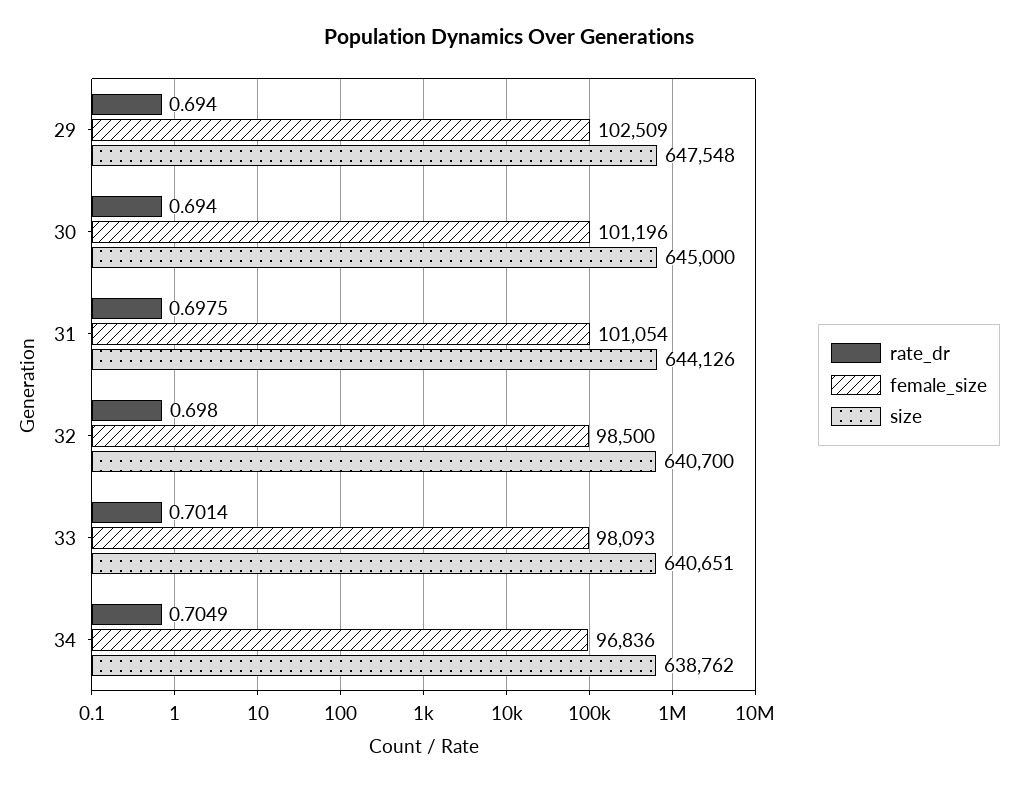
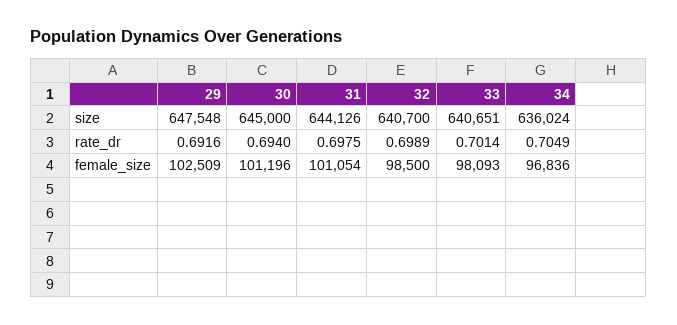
  {
    "rate_dr": {
-     "29": 0.694,
+     "29": 0.6916,
      "30": 0.694,
      "31": 0.6975,
-     "32": 0.698,
+     "32": 0.6989,
      "33": 0.7014,
      "34": 0.7049
    },
    "female_size": {
      "29": 102509,
      "30": 101196,
      "31": 101054,
      "32": 98500,
      "33": 98093,
      "34": 96836
    },
    "size": {
      "29": 647548,
      "30": 645000,
      "31": 644126,
      "32": 640700,
      "33": 640651,
-     "34": 638762
+     "34": 636024
    }
  }

